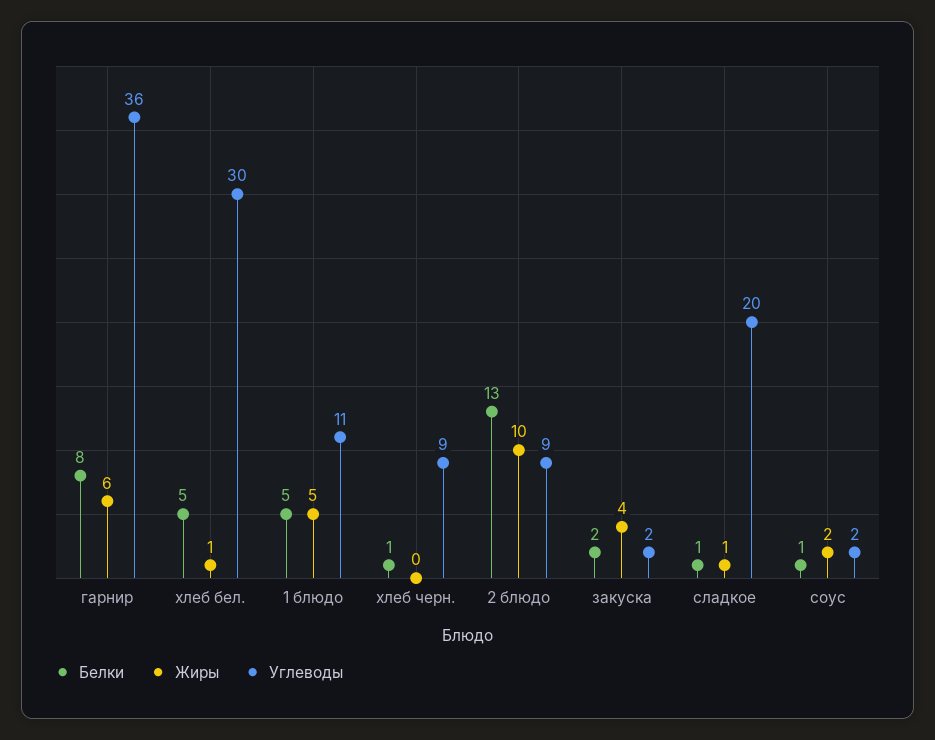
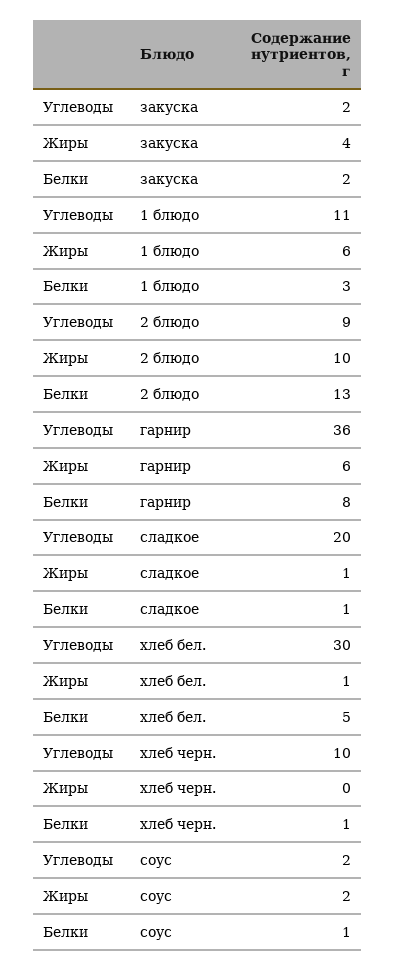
  {
    "Белки": {
      "гарнир": 8,
      "хлеб бел.": 5,
-     "1 блюдо": 5,
+     "1 блюдо": 3,
      "хлеб черн.": 1,
      "2 блюдо": 13,
      "закуска": 2,
      "сладкое": 1,
      "соус": 1
    },
    "Жиры": {
      "гарнир": 6,
      "хлеб бел.": 1,
-     "1 блюдо": 5,
+     "1 блюдо": 6,
      "хлеб черн.": 0,
      "2 блюдо": 10,
      "закуска": 4,
      "сладкое": 1,
      "соус": 2
    },
    "Углеводы": {
      "гарнир": 36,
      "хлеб бел.": 30,
      "1 блюдо": 11,
-     "хлеб черн.": 9,
+     "хлеб черн.": 10,
      "2 блюдо": 9,
      "закуска": 2,
      "сладкое": 20,
      "соус": 2
    }
  }

